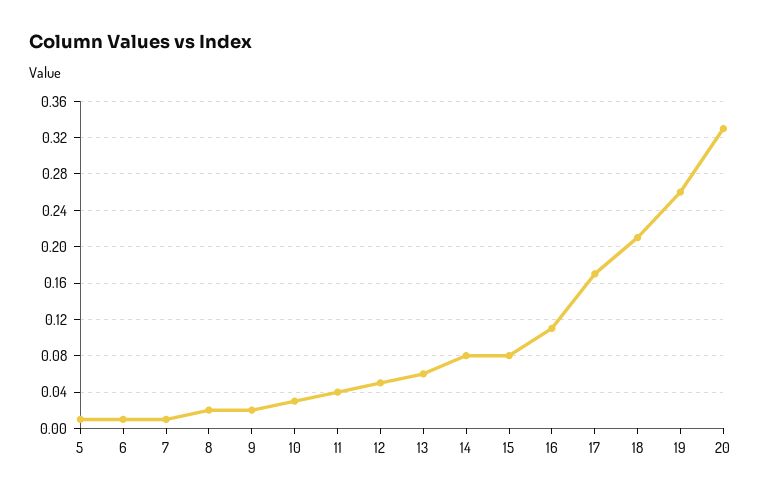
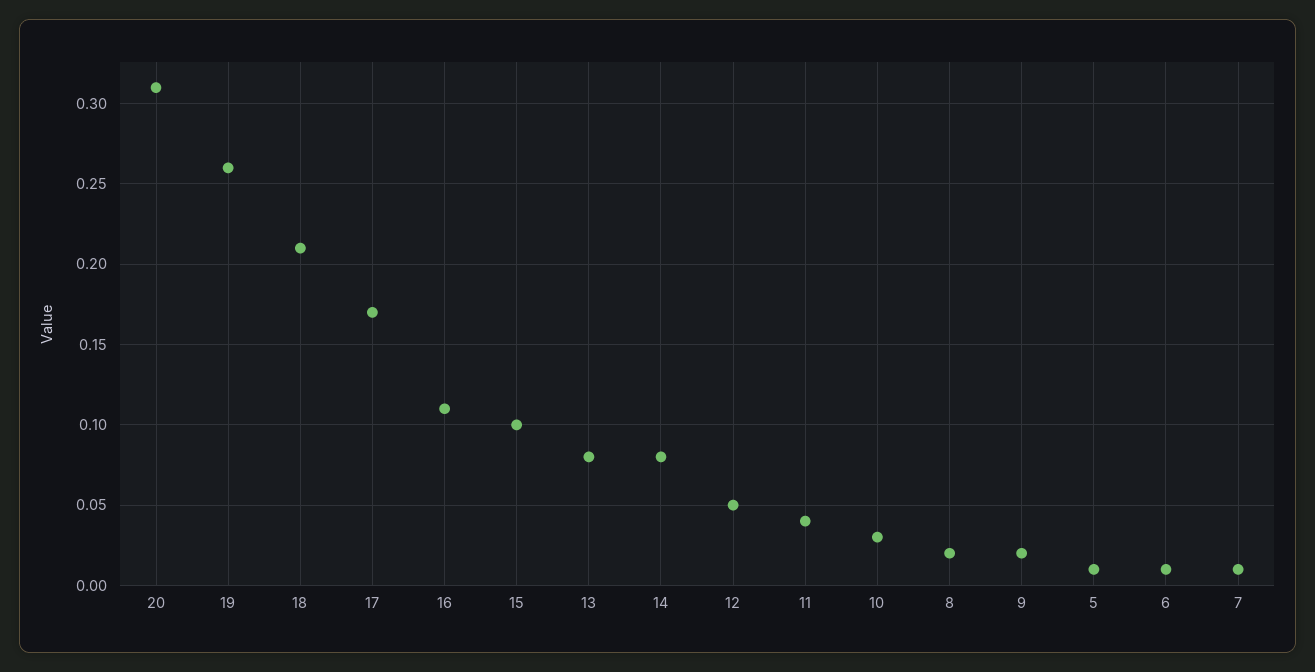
  {
    "5": 0.01,
    "6": 0.01,
    "7": 0.01,
    "8": 0.02,
    "9": 0.02,
    "10": 0.03,
    "11": 0.04,
    "12": 0.05,
-   "13": 0.06,
+   "13": 0.08,
    "14": 0.08,
-   "15": 0.08,
+   "15": 0.1,
    "16": 0.11,
    "17": 0.17,
    "18": 0.21,
    "19": 0.26,
-   "20": 0.33
+   "20": 0.31
  }

